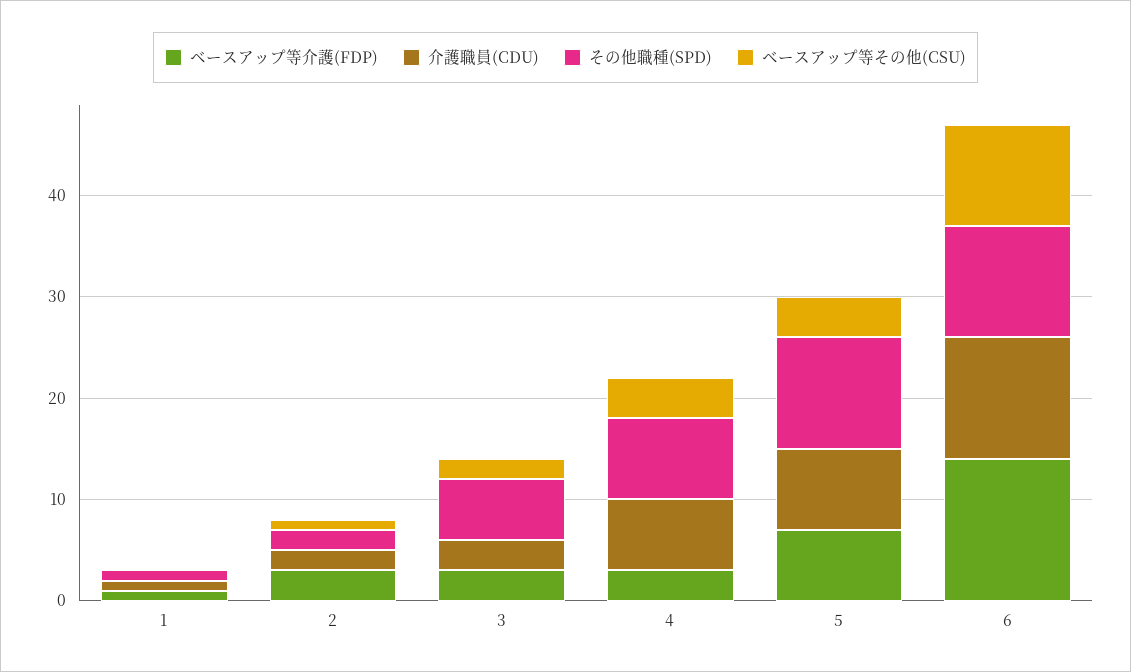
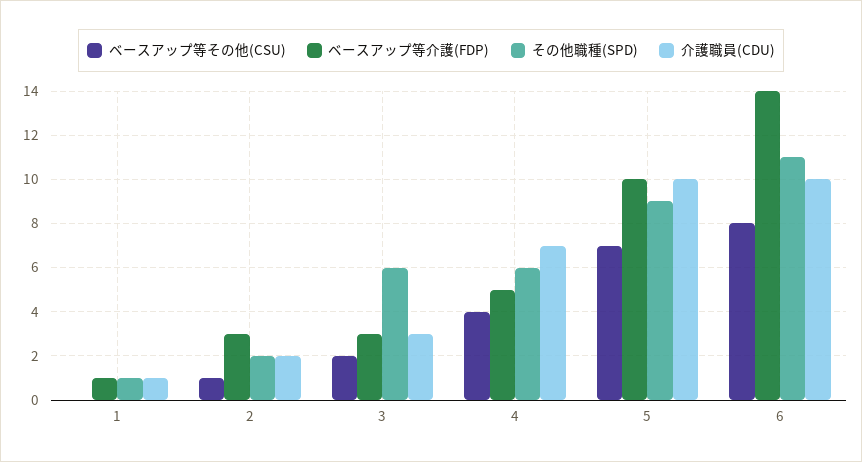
  {
    "ベースアップ等介護(FDP)": {
      "1": 1,
      "2": 3,
      "3": 3,
-     "4": 3,
+     "4": 5,
-     "5": 7,
+     "5": 10,
      "6": 14
    },
    "介護職員(CDU)": {
      "1": 1,
      "2": 2,
      "3": 3,
      "4": 7,
-     "5": 8,
+     "5": 10,
-     "6": 12
+     "6": 10
    },
    "その他職種(SPD)": {
      "1": 1,
      "2": 2,
      "3": 6,
-     "4": 8,
+     "4": 6,
-     "5": 11,
+     "5": 9,
      "6": 11
    },
    "ベースアップ等その他(CSU)": {
      "1": 0,
      "2": 1,
      "3": 2,
      "4": 4,
-     "5": 4,
+     "5": 7,
-     "6": 10
+     "6": 8
    }
  }

